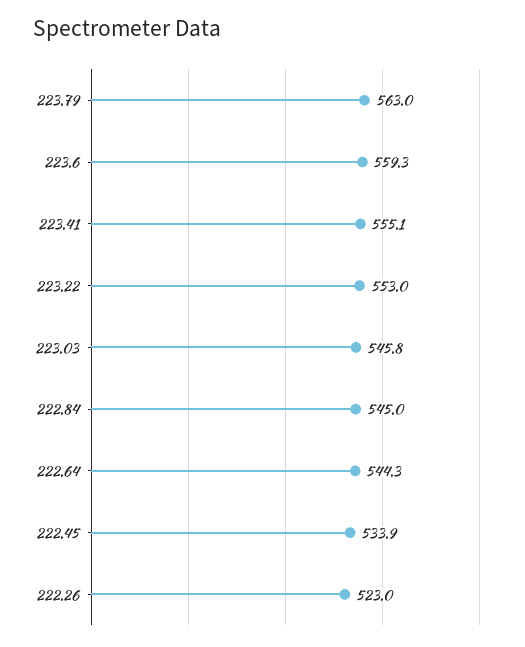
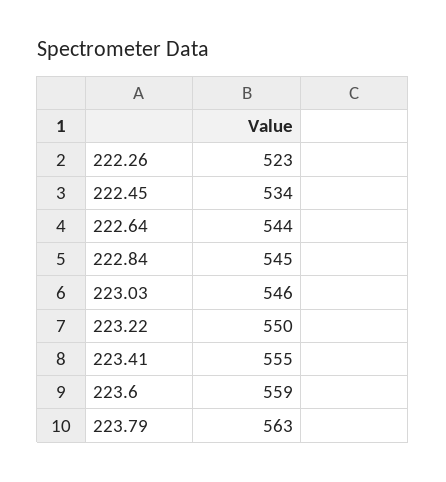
  {
    "223.79": 563,
    "223.6": 559.3,
    "223.41": 555.1,
-   "223.22": 553,
+   "223.22": 550,
    "223.03": 545.8,
    "222.84": 545,
    "222.64": 544.3,
    "222.45": 533.9,
    "222.26": 523
  }

